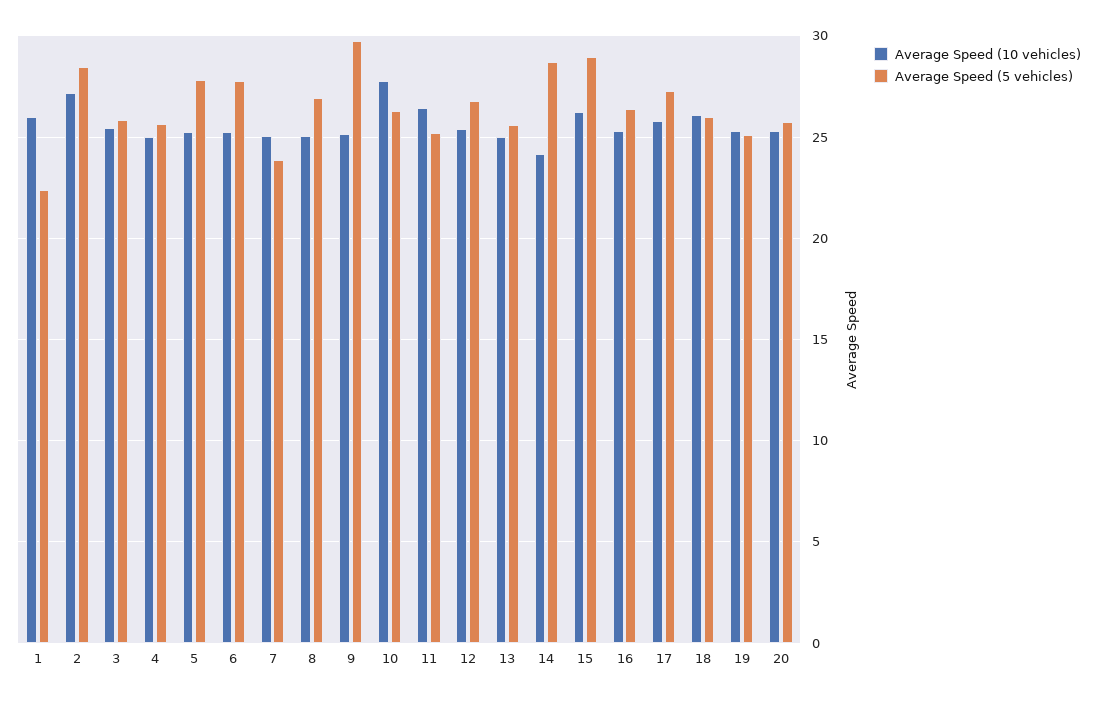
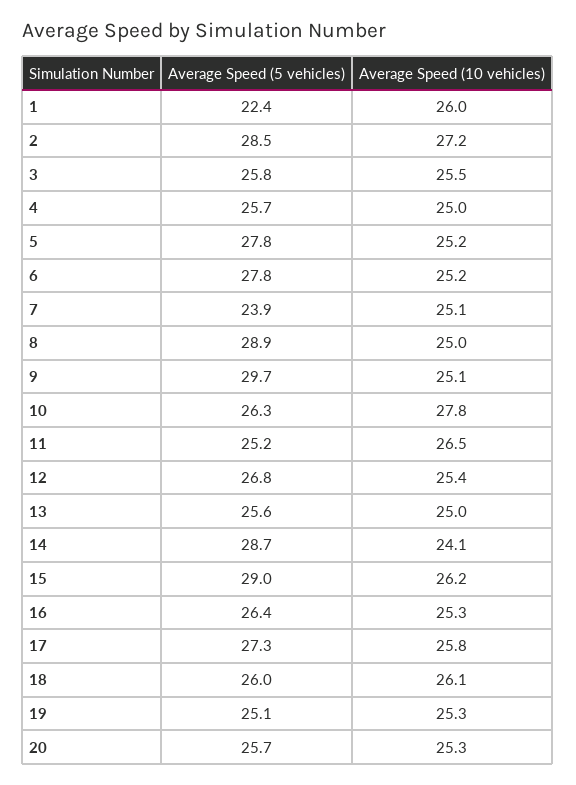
  {
    "Average Speed (10 vehicles)": {
      "1": 26,
      "2": 27.2,
      "3": 25.5,
      "4": 25,
      "5": 25.2,
      "6": 25.2,
      "7": 25.1,
      "8": 25,
      "9": 25.1,
      "10": 27.8,
      "11": 26.5,
      "12": 25.4,
      "13": 25,
      "14": 24.1,
      "15": 26.2,
      "16": 25.3,
      "17": 25.8,
      "18": 26.1,
      "19": 25.3,
      "20": 25.3
    },
    "Average Speed (5 vehicles)": {
      "1": 22.4,
      "2": 28.5,
      "3": 25.8,
      "4": 25.7,
      "5": 27.8,
      "6": 27.8,
      "7": 23.9,
-     "8": 27,
+     "8": 28.9,
      "9": 29.7,
      "10": 26.3,
      "11": 25.2,
      "12": 26.8,
      "13": 25.6,
      "14": 28.7,
      "15": 29,
      "16": 26.4,
      "17": 27.3,
      "18": 26,
      "19": 25.1,
      "20": 25.7
    }
  }

